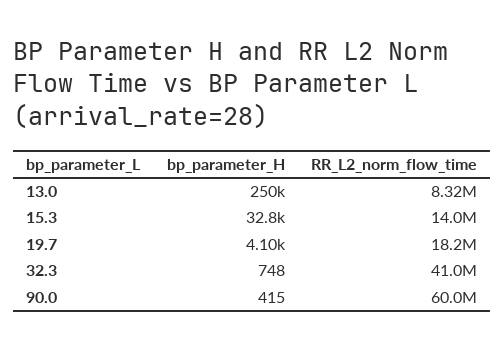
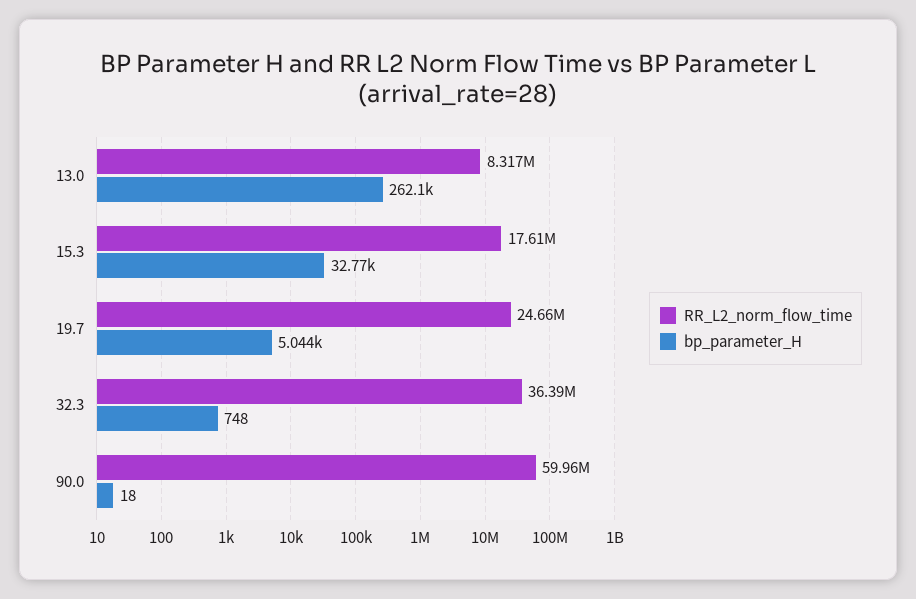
  {
    "bp_parameter_H": {
-     "13.0": 250000,
+     "13.0": 262100,
      "15.3": 32770,
-     "19.7": 4100,
+     "19.7": 5044,
      "32.3": 748,
-     "90.0": 415
+     "90.0": 18
    },
    "RR_L2_norm_flow_time": {
      "13.0": 8317000,
-     "15.3": 14000000,
+     "15.3": 17610000,
-     "19.7": 18200000,
+     "19.7": 24660000,
-     "32.3": 41000000,
+     "32.3": 36390000,
      "90.0": 59960000
    }
  }

